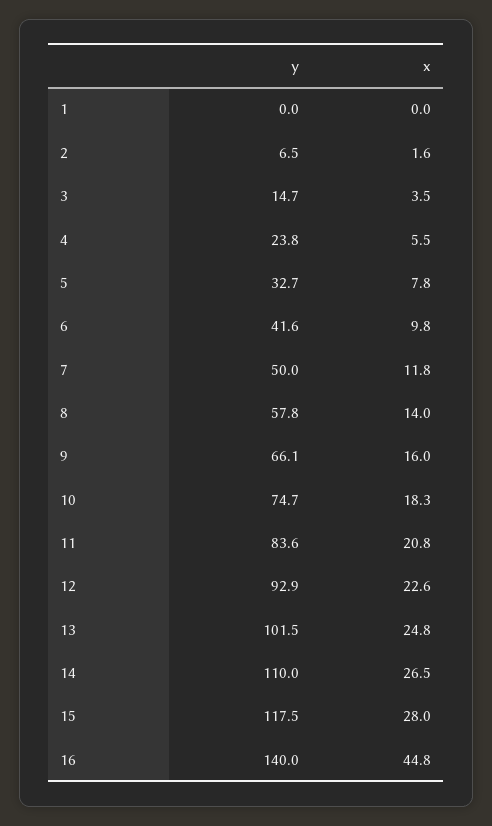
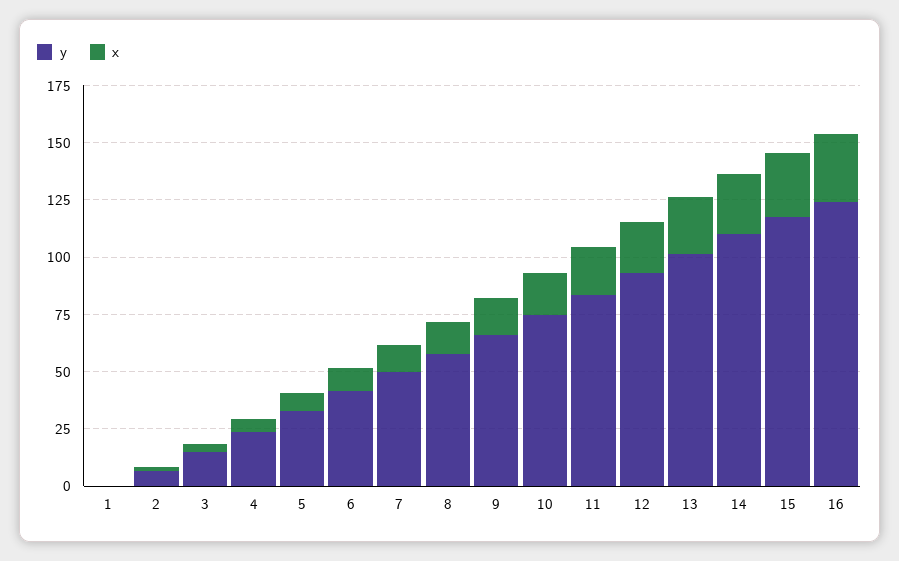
  {
    "y": {
      "1": 0,
      "2": 6.5,
      "3": 14.7,
      "4": 23.8,
      "5": 32.7,
      "6": 41.6,
      "7": 50,
      "8": 57.8,
      "9": 66.1,
      "10": 74.7,
      "11": 83.6,
      "12": 92.9,
      "13": 101.5,
      "14": 110,
      "15": 117.5,
-     "16": 140
+     "16": 125
    },
    "x": {
      "1": 0,
      "2": 1.6,
      "3": 3.5,
      "4": 5.5,
      "5": 7.8,
      "6": 9.8,
      "7": 11.8,
      "8": 14,
      "9": 16,
      "10": 18.3,
      "11": 20.8,
      "12": 22.6,
      "13": 24.8,
      "14": 26.5,
      "15": 28,
-     "16": 44.8
+     "16": 30
    }
  }

